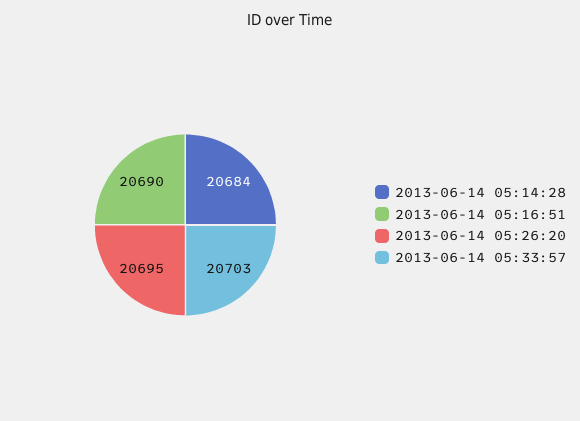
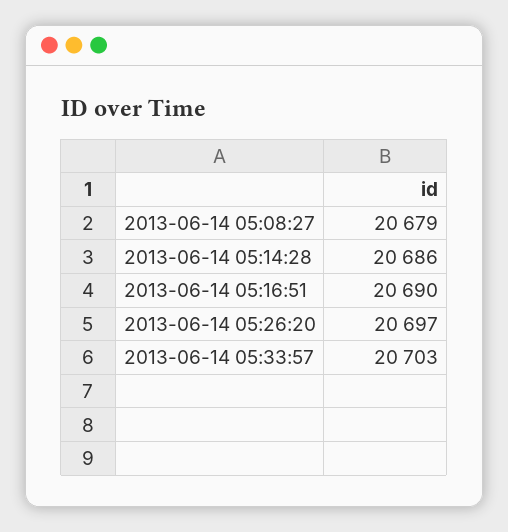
  {
-   "2013-06-14 05:14:28": 20684,
+   "2013-06-14 05:14:28": 20686,
    "2013-06-14 05:16:51": 20690,
-   "2013-06-14 05:26:20": 20695,
+   "2013-06-14 05:26:20": 20697,
-   "2013-06-14 05:33:57": 20703
+   "2013-06-14 05:33:57": 20703,
+   "2013-06-14 05:08:27": 20679
  }

